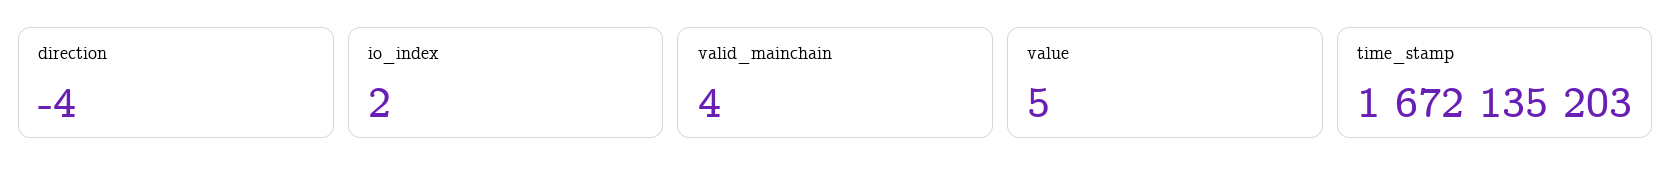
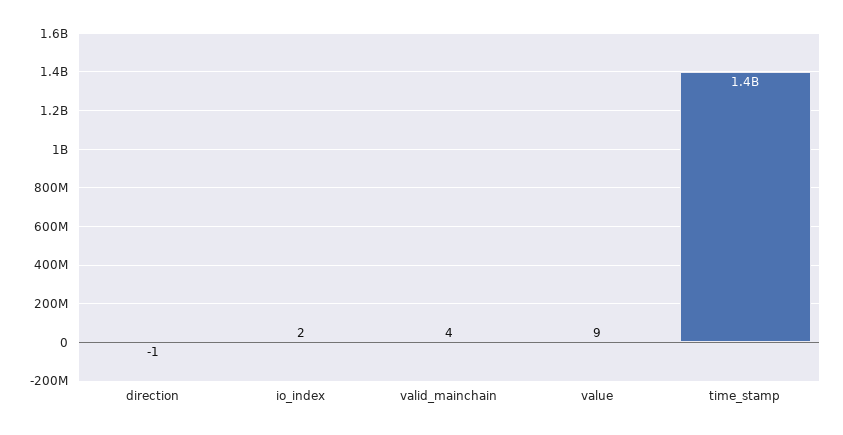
  {
-   "direction": -4,
+   "direction": -1,
    "io_index": 2,
    "valid_mainchain": 4,
-   "value": 5,
+   "value": 9,
-   "time_stamp": 1672135203
+   "time_stamp": 1400000000
  }

